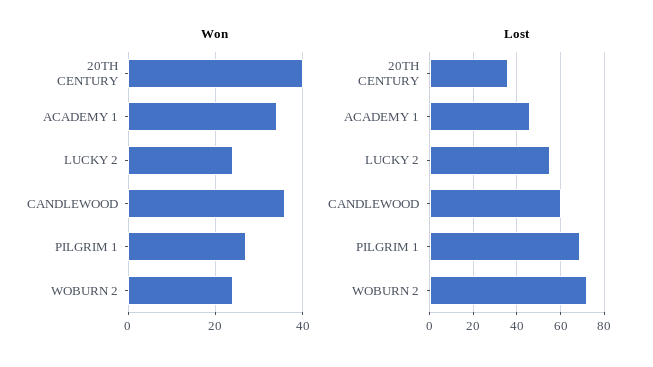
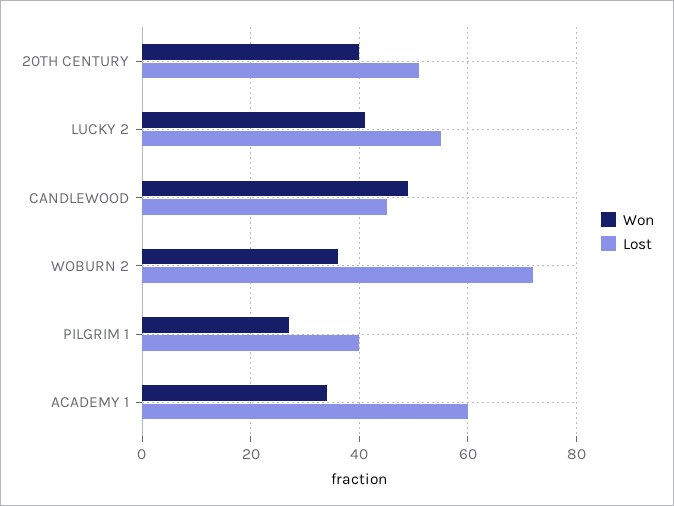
  {
    "Won": {
      "20TH CENTURY": 40,
      "ACADEMY 1": 35,
-     "LUCKY 2": 25,
+     "LUCKY 2": 40,
-     "CANDLEWOOD": 35,
+     "CANDLEWOOD": 50,
      "PILGRIM 1": 25,
-     "WOBURN 2": 25
+     "WOBURN 2": 35
    },
    "Lost": {
-     "20TH CENTURY": 35,
+     "20TH CENTURY": 50,
-     "ACADEMY 1": 45,
+     "ACADEMY 1": 60,
      "LUCKY 2": 55,
-     "CANDLEWOOD": 60,
+     "CANDLEWOOD": 45,
-     "PILGRIM 1": 70,
+     "PILGRIM 1": 40,
      "WOBURN 2": 70
    }
  }

